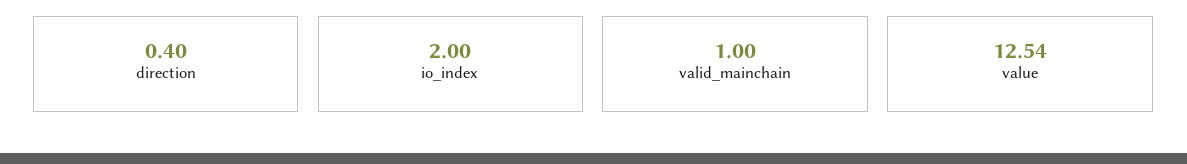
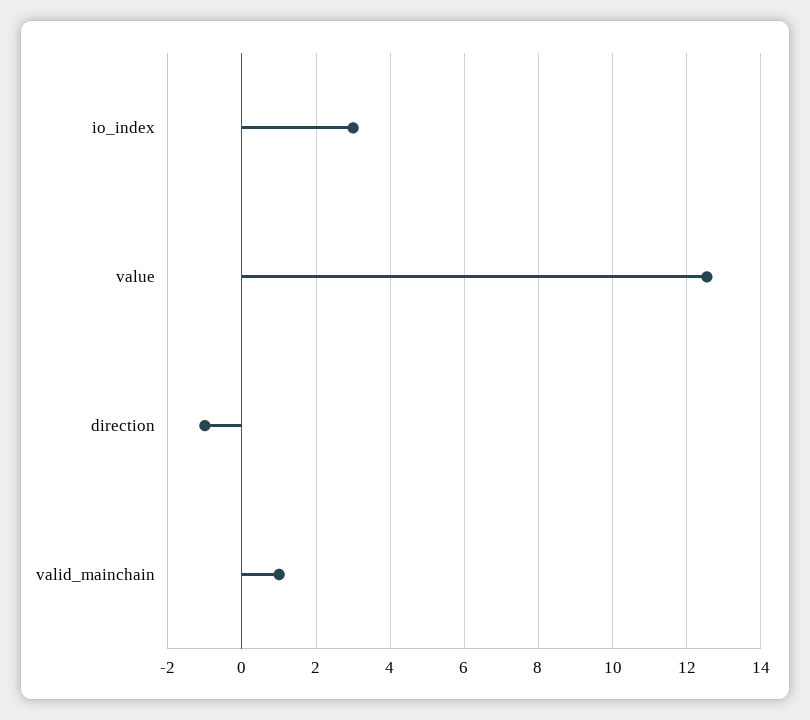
  {
-   "direction": 0.4,
+   "direction": -1,
-   "io_index": 2,
+   "io_index": 3,
    "valid_mainchain": 1,
    "value": 12.54
  }

